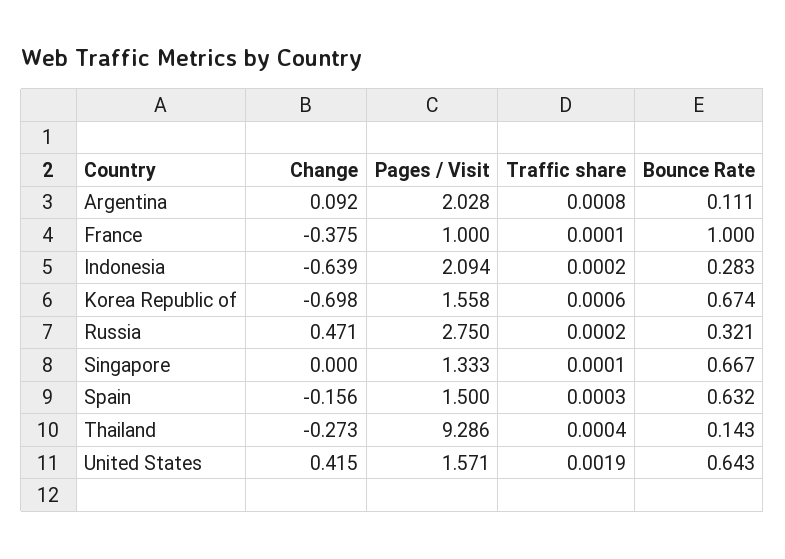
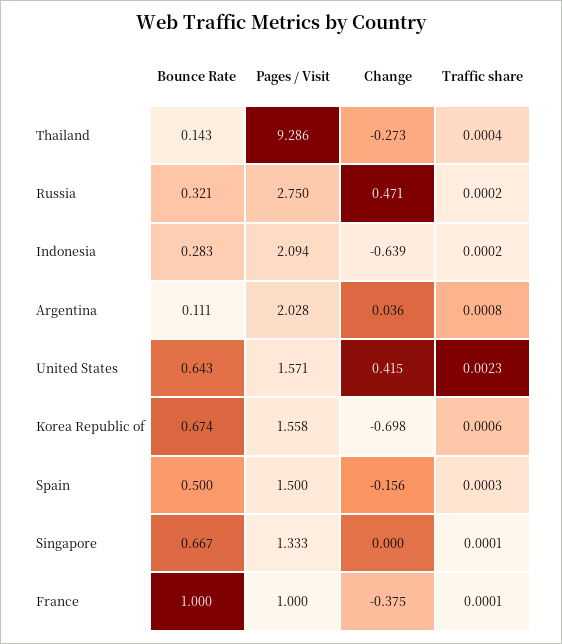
  {
    "Change": {
-     "Argentina": 0.092,
+     "Argentina": 0.036,
      "France": -0.375,
      "Indonesia": -0.639,
      "Korea Republic of": -0.698,
      "Russia": 0.471,
      "Singapore": 0,
      "Spain": -0.156,
      "Thailand": -0.273,
      "United States": 0.415
    },
    "Pages / Visit": {
      "Argentina": 2.028,
      "France": 1,
      "Indonesia": 2.094,
      "Korea Republic of": 1.558,
      "Russia": 2.75,
      "Singapore": 1.333,
      "Spain": 1.5,
      "Thailand": 9.286,
      "United States": 1.571
    },
    "Traffic share": {
      "Argentina": 0.0008,
      "France": 0.0001,
      "Indonesia": 0.0002,
      "Korea Republic of": 0.0006,
      "Russia": 0.0002,
      "Singapore": 0.0001,
      "Spain": 0.0003,
      "Thailand": 0.0004,
-     "United States": 0.0019
+     "United States": 0.0023
    },
    "Bounce Rate": {
      "Argentina": 0.111,
      "France": 1,
      "Indonesia": 0.283,
      "Korea Republic of": 0.674,
      "Russia": 0.321,
      "Singapore": 0.667,
-     "Spain": 0.632,
+     "Spain": 0.5,
      "Thailand": 0.143,
      "United States": 0.643
    }
  }

